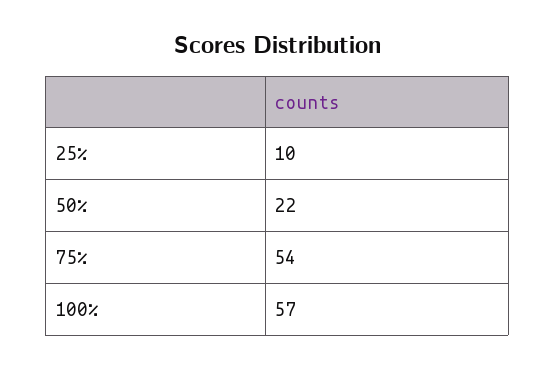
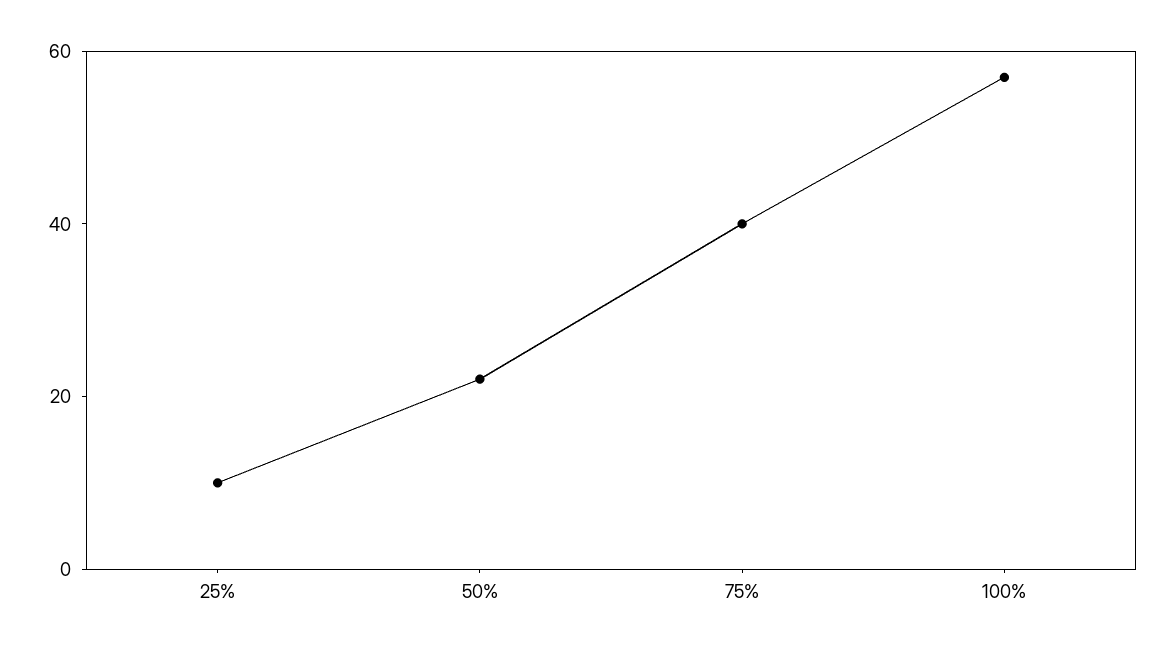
  {
    "25%": 10,
    "50%": 22,
-   "75%": 54,
+   "75%": 40,
    "100%": 57
  }

